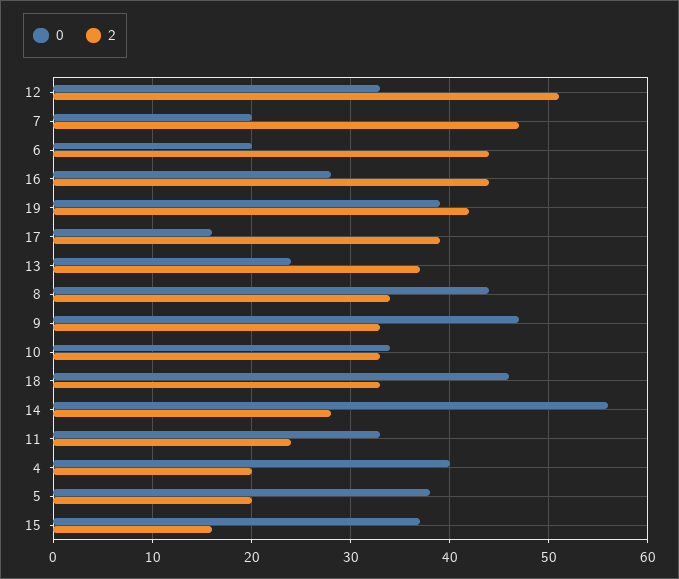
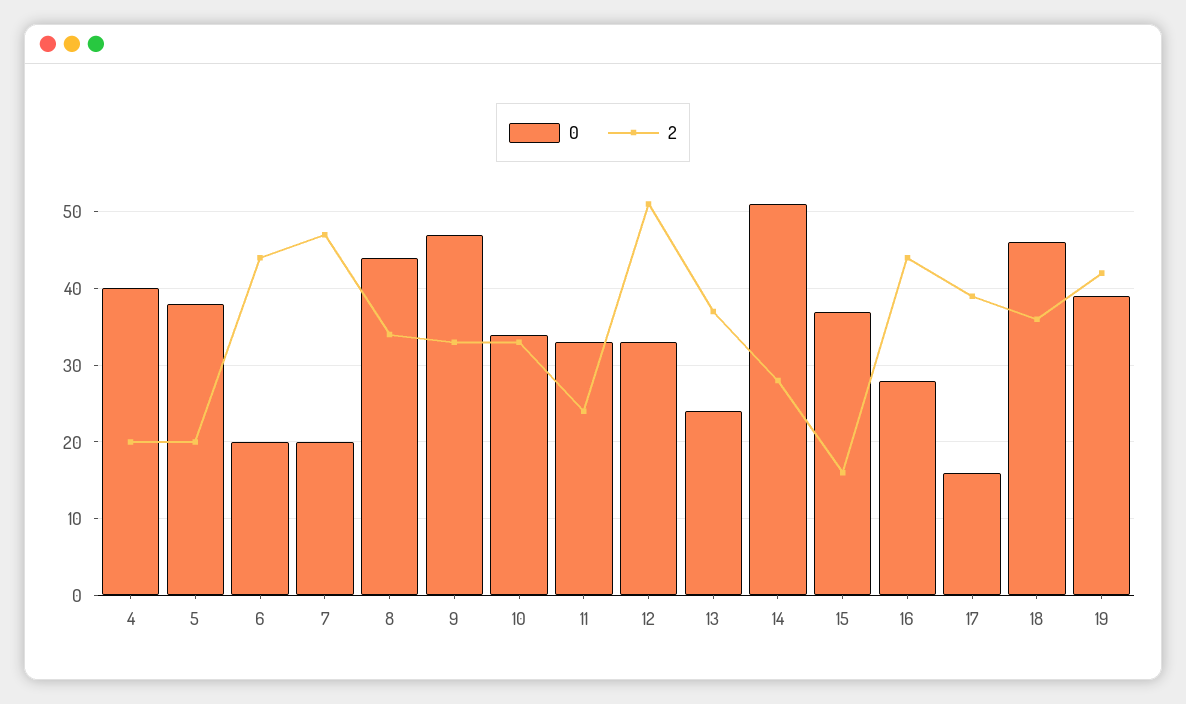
  {
    "0": {
      "12": 33,
      "7": 20,
      "6": 20,
      "16": 28,
      "19": 39,
      "17": 16,
      "13": 24,
      "8": 44,
      "9": 47,
      "10": 34,
      "18": 46,
-     "14": 56,
+     "14": 51,
      "11": 33,
      "4": 40,
      "5": 38,
      "15": 37
    },
    "2": {
      "12": 51,
      "7": 47,
      "6": 44,
      "16": 44,
      "19": 42,
      "17": 39,
      "13": 37,
      "8": 34,
      "9": 33,
      "10": 33,
-     "18": 33,
+     "18": 36,
      "14": 28,
      "11": 24,
      "4": 20,
      "5": 20,
      "15": 16
    }
  }

